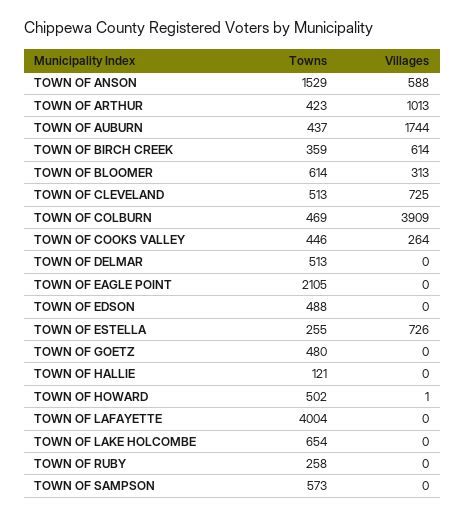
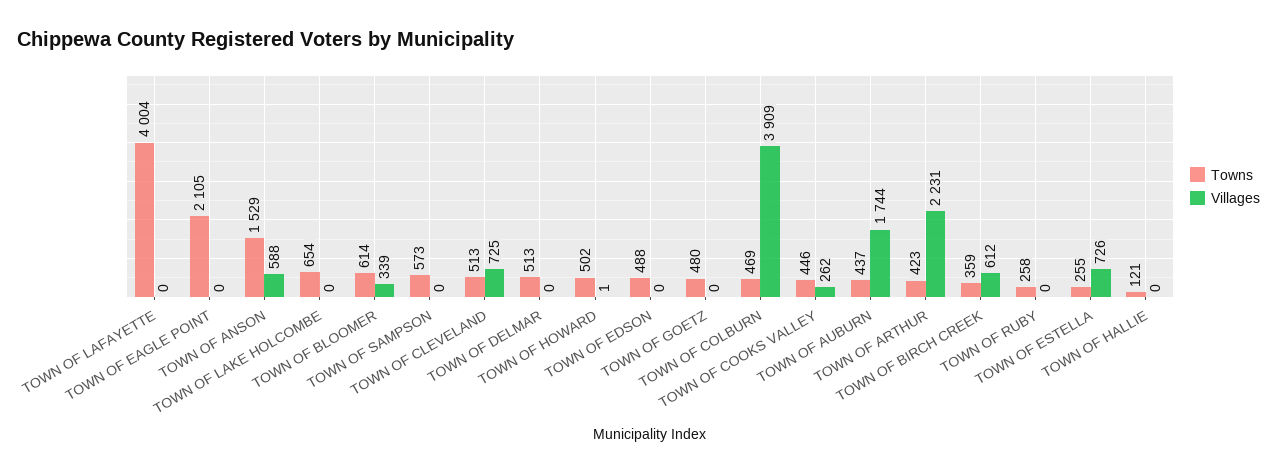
  {
    "Towns": {
      "TOWN OF ANSON": 1529,
      "TOWN OF ARTHUR": 423,
      "TOWN OF AUBURN": 437,
      "TOWN OF BIRCH CREEK": 359,
      "TOWN OF BLOOMER": 614,
      "TOWN OF CLEVELAND": 513,
      "TOWN OF COLBURN": 469,
      "TOWN OF COOKS VALLEY": 446,
      "TOWN OF DELMAR": 513,
      "TOWN OF EAGLE POINT": 2105,
      "TOWN OF EDSON": 488,
      "TOWN OF ESTELLA": 255,
      "TOWN OF GOETZ": 480,
      "TOWN OF HALLIE": 121,
      "TOWN OF HOWARD": 502,
      "TOWN OF LAFAYETTE": 4004,
      "TOWN OF LAKE HOLCOMBE": 654,
      "TOWN OF RUBY": 258,
      "TOWN OF SAMPSON": 573
    },
    "Villages": {
      "TOWN OF ANSON": 588,
-     "TOWN OF ARTHUR": 1013,
+     "TOWN OF ARTHUR": 2231,
      "TOWN OF AUBURN": 1744,
-     "TOWN OF BIRCH CREEK": 614,
+     "TOWN OF BIRCH CREEK": 612,
-     "TOWN OF BLOOMER": 313,
+     "TOWN OF BLOOMER": 339,
      "TOWN OF CLEVELAND": 725,
      "TOWN OF COLBURN": 3909,
-     "TOWN OF COOKS VALLEY": 264,
+     "TOWN OF COOKS VALLEY": 262,
      "TOWN OF DELMAR": 0,
      "TOWN OF EAGLE POINT": 0,
      "TOWN OF EDSON": 0,
      "TOWN OF ESTELLA": 726,
      "TOWN OF GOETZ": 0,
      "TOWN OF HALLIE": 0,
      "TOWN OF HOWARD": 1,
      "TOWN OF LAFAYETTE": 0,
      "TOWN OF LAKE HOLCOMBE": 0,
      "TOWN OF RUBY": 0,
      "TOWN OF SAMPSON": 0
    }
  }

